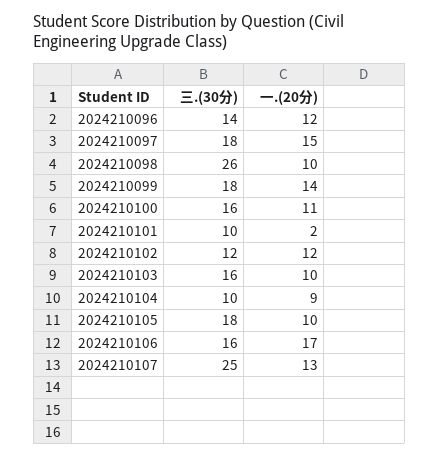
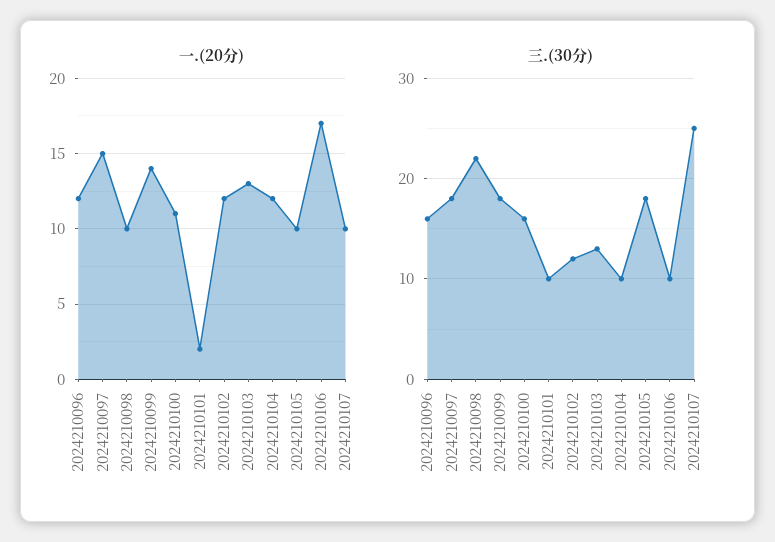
  {
    "三.(30分)": {
-     "2024210096": 14,
+     "2024210096": 16,
      "2024210097": 18,
-     "2024210098": 26,
+     "2024210098": 22,
      "2024210099": 18,
      "2024210100": 16,
      "2024210101": 10,
      "2024210102": 12,
-     "2024210103": 16,
+     "2024210103": 13,
      "2024210104": 10,
      "2024210105": 18,
-     "2024210106": 16,
+     "2024210106": 10,
      "2024210107": 25
    },
    "一.(20分)": {
      "2024210096": 12,
      "2024210097": 15,
      "2024210098": 10,
      "2024210099": 14,
      "2024210100": 11,
      "2024210101": 2,
      "2024210102": 12,
-     "2024210103": 10,
+     "2024210103": 13,
-     "2024210104": 9,
+     "2024210104": 12,
      "2024210105": 10,
      "2024210106": 17,
-     "2024210107": 13
+     "2024210107": 10
    }
  }

